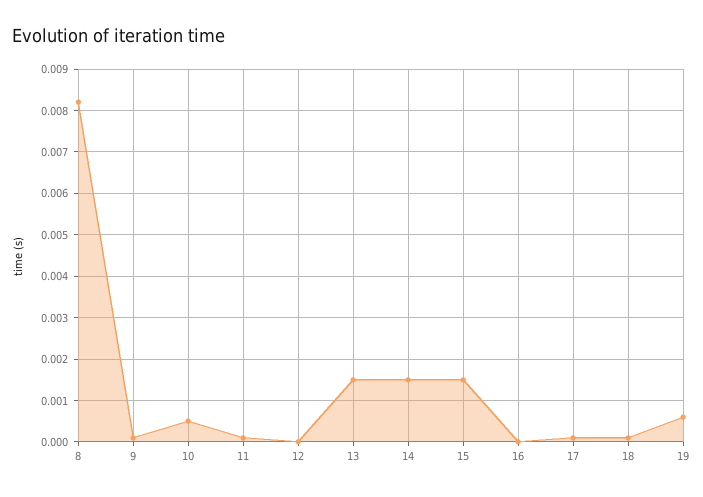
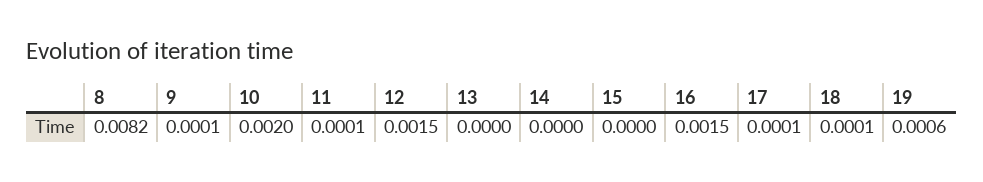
  {
    "8": 0.0082,
    "9": 0.0001,
-   "10": 0.0005,
+   "10": 0.002,
    "11": 0.0001,
-   "12": 0,
+   "12": 0.0015,
-   "13": 0.0015,
+   "13": 0,
-   "14": 0.0015,
+   "14": 0,
-   "15": 0.0015,
+   "15": 0,
-   "16": 0,
+   "16": 0.0015,
    "17": 0.0001,
    "18": 0.0001,
    "19": 0.0006
  }

